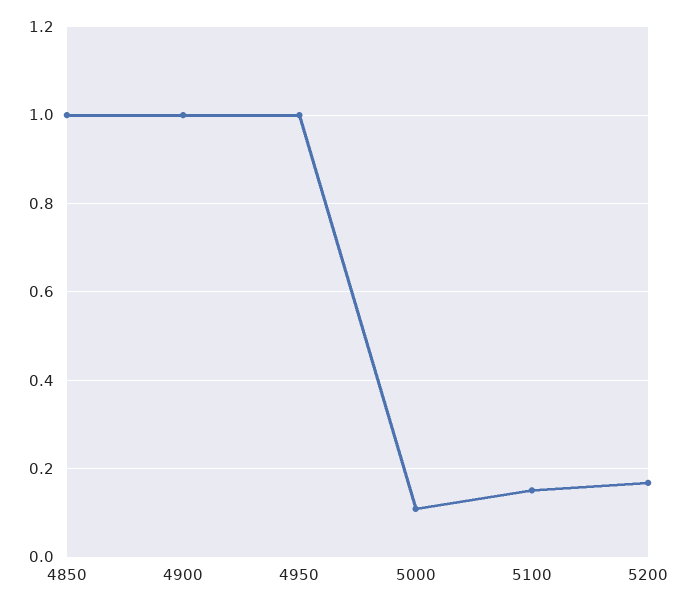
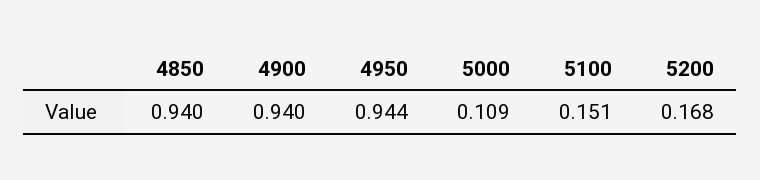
  {
-   "4850": 1,
+   "4850": 0.94,
-   "4900": 1,
+   "4900": 0.94,
-   "4950": 1,
+   "4950": 0.944,
    "5000": 0.109,
    "5100": 0.151,
    "5200": 0.168
  }

